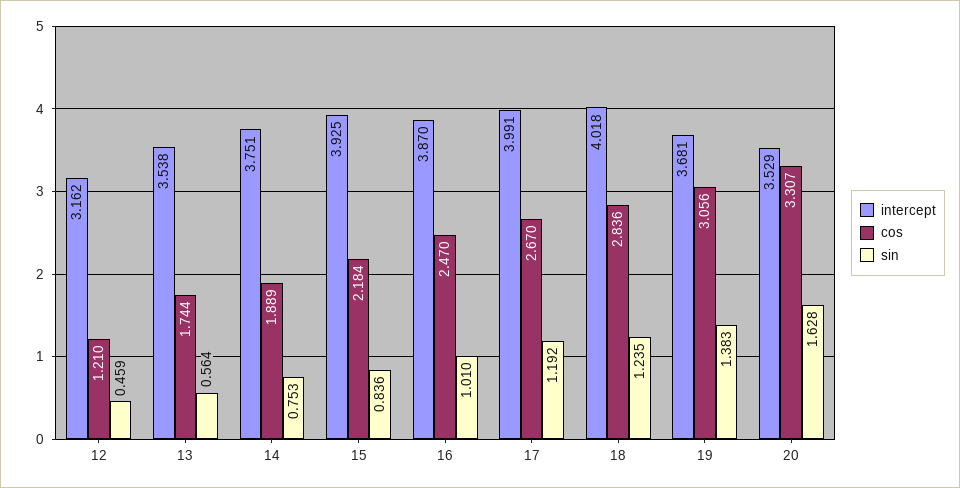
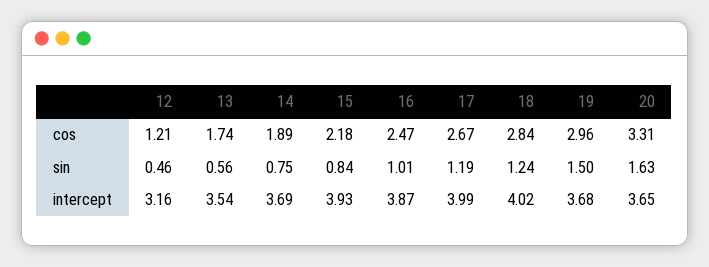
  {
    "intercept": {
      "12": 3.162,
      "13": 3.538,
-     "14": 3.751,
+     "14": 3.69,
      "15": 3.925,
      "16": 3.87,
      "17": 3.991,
      "18": 4.018,
      "19": 3.681,
-     "20": 3.529
+     "20": 3.65
    },
    "cos": {
      "12": 1.21,
      "13": 1.744,
      "14": 1.889,
      "15": 2.184,
      "16": 2.47,
      "17": 2.67,
      "18": 2.836,
-     "19": 3.056,
+     "19": 2.96,
      "20": 3.307
    },
    "sin": {
      "12": 0.459,
      "13": 0.564,
      "14": 0.753,
      "15": 0.836,
      "16": 1.01,
      "17": 1.192,
      "18": 1.235,
-     "19": 1.383,
+     "19": 1.5,
      "20": 1.628
    }
  }

